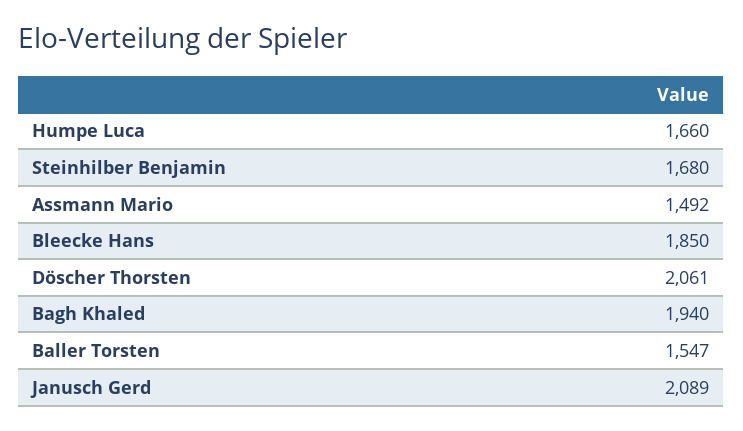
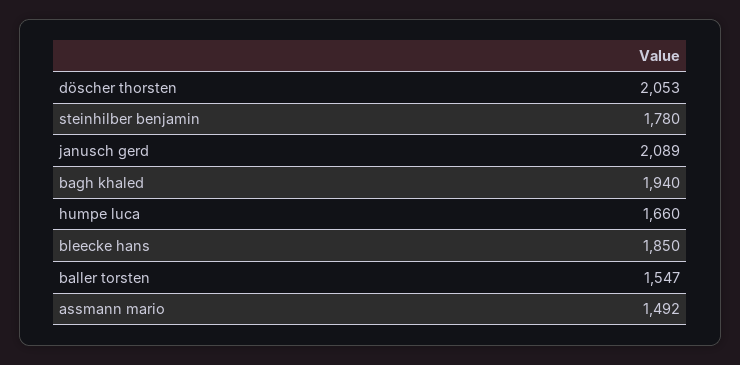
  {
    "Humpe Luca": 1660,
-   "Steinhilber Benjamin": 1680,
+   "Steinhilber Benjamin": 1780,
    "Assmann Mario": 1492,
    "Bleecke Hans": 1850,
-   "Döscher Thorsten": 2061,
+   "Döscher Thorsten": 2053,
    "Bagh Khaled": 1940,
    "Baller Torsten": 1547,
    "Janusch Gerd": 2089
  }

